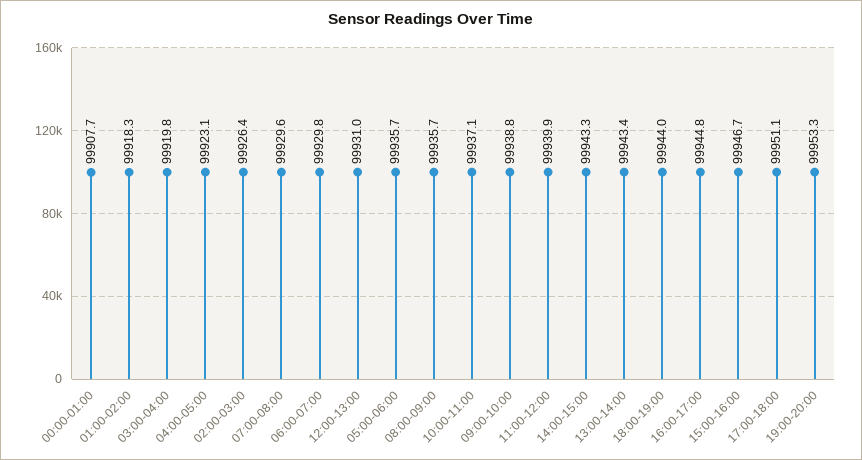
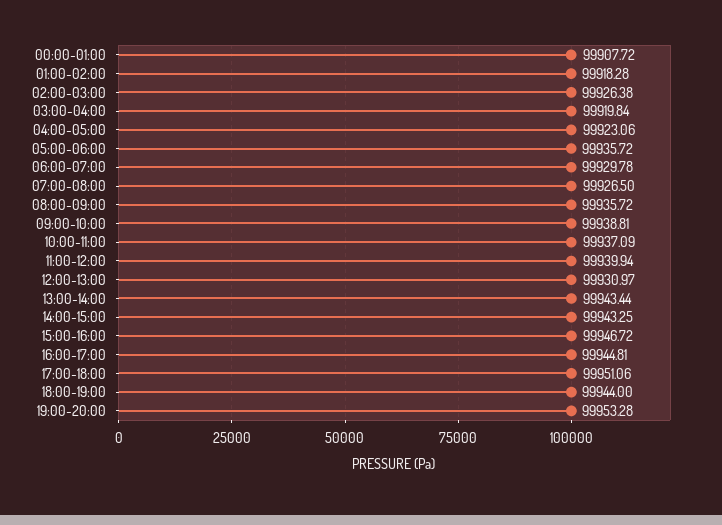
  {
    "00:00-01:00": 99907.72,
    "01:00-02:00": 99918.28,
    "03:00-04:00": 99919.84,
    "04:00-05:00": 99923.06,
    "02:00-03:00": 99926.38,
-   "07:00-08:00": 99929.6,
+   "07:00-08:00": 99926.5,
    "06:00-07:00": 99929.78,
    "12:00-13:00": 99930.97,
    "05:00-06:00": 99935.72,
    "08:00-09:00": 99935.72,
    "10:00-11:00": 99937.09,
    "09:00-10:00": 99938.81,
    "11:00-12:00": 99939.94,
    "14:00-15:00": 99943.25,
    "13:00-14:00": 99943.44,
    "18:00-19:00": 99944,
    "16:00-17:00": 99944.81,
    "15:00-16:00": 99946.72,
    "17:00-18:00": 99951.06,
    "19:00-20:00": 99953.28
  }

